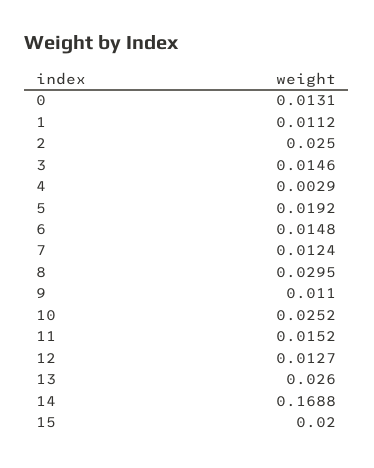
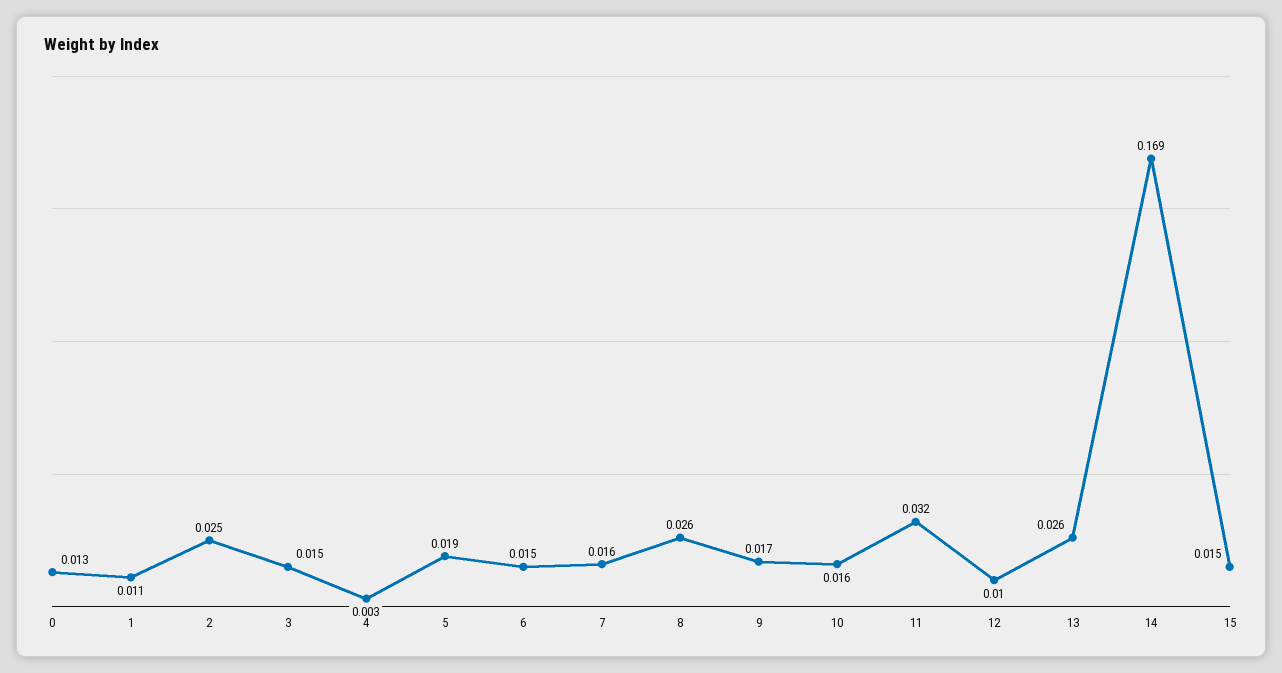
  {
    "0": 0.0131,
    "1": 0.0112,
    "2": 0.025,
    "3": 0.0146,
    "4": 0.0029,
    "5": 0.0192,
    "6": 0.0148,
-   "7": 0.0124,
+   "7": 0.016,
-   "8": 0.0295,
+   "8": 0.026,
-   "9": 0.011,
+   "9": 0.017,
-   "10": 0.0252,
+   "10": 0.016,
-   "11": 0.0152,
+   "11": 0.032,
-   "12": 0.0127,
+   "12": 0.01,
    "13": 0.026,
    "14": 0.1688,
-   "15": 0.02
+   "15": 0.015
  }

